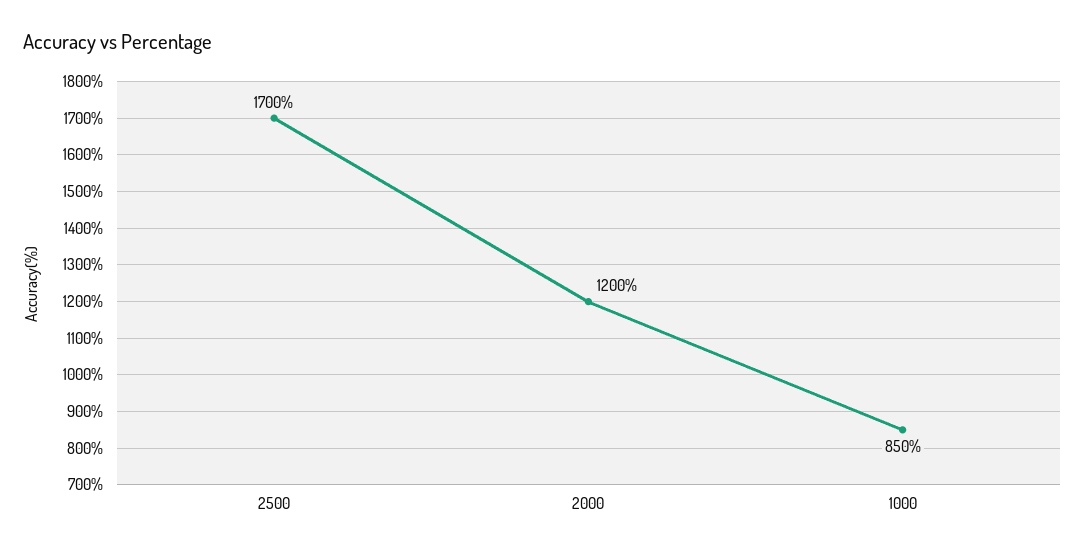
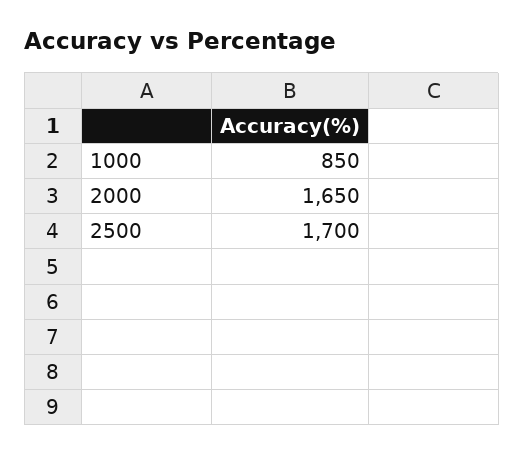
  {
    "2500": 1700,
-   "2000": 1200,
+   "2000": 1650,
    "1000": 850
  }

